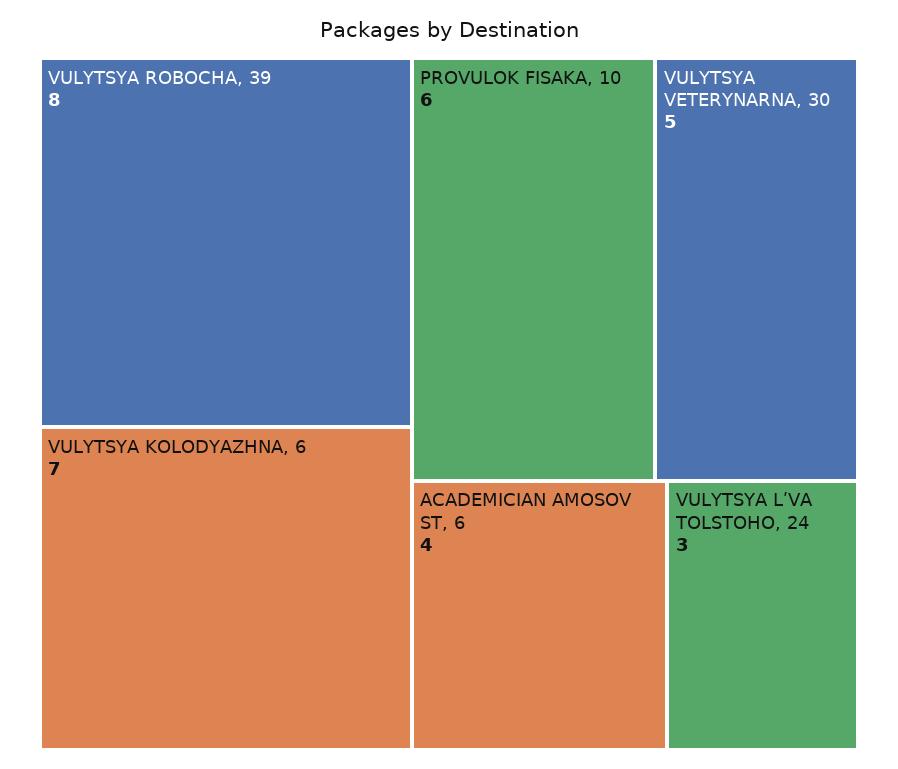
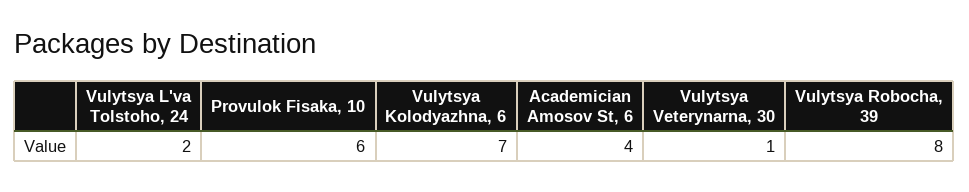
  {
    "VULYTSYA ROBOCHA, 39": 8,
    "VULYTSYA KOLODYAZHNA, 6": 7,
    "PROVULOK FISAKA, 10": 6,
-   "VULYTSYA VETERYNARNA, 30": 5,
+   "VULYTSYA VETERYNARNA, 30": 1,
    "ACADEMICIAN AMOSOV ST, 6": 4,
-   "VULYTSYA LʹVA TOLSTOHO, 24": 3
+   "VULYTSYA LʹVA TOLSTOHO, 24": 2
  }

